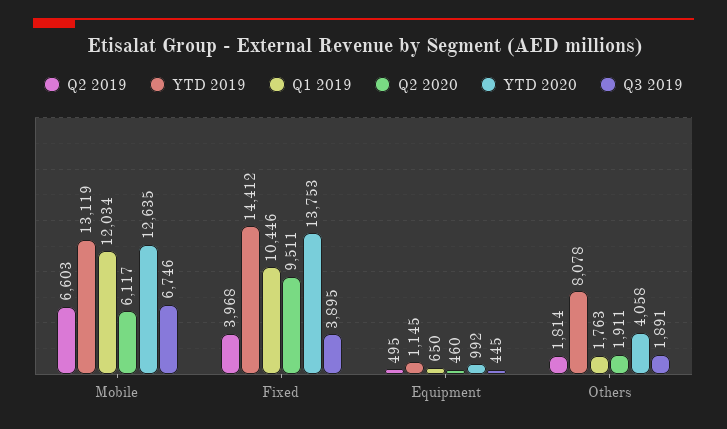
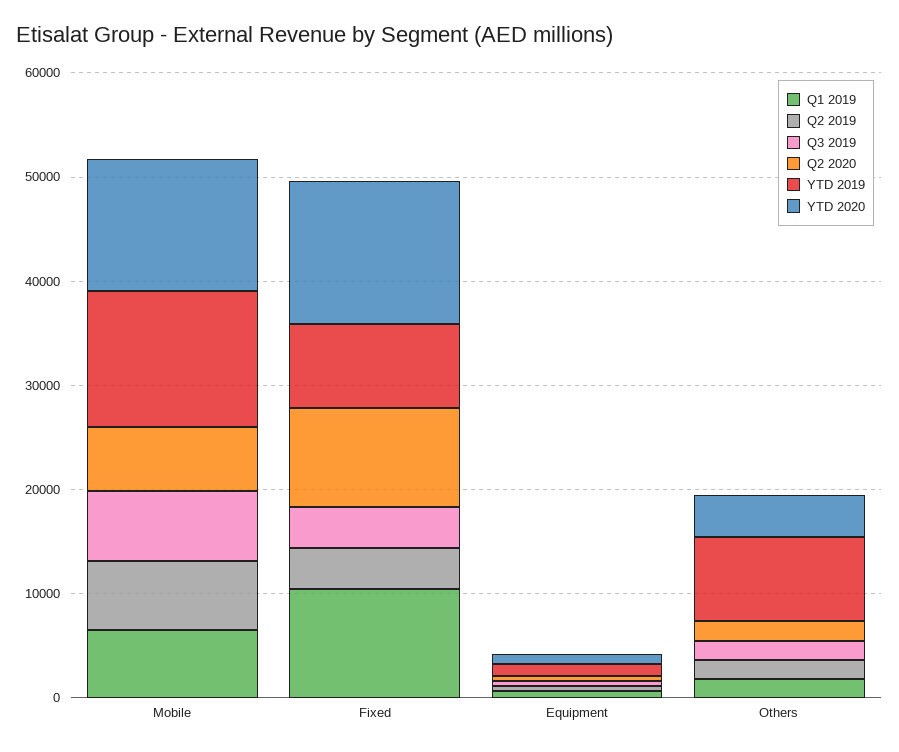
  {
    "Q2 2019": {
      "Mobile": 6603,
      "Fixed": 3968,
      "Equipment": 495,
      "Others": 1814
    },
    "YTD 2019": {
      "Mobile": 13119,
-     "Fixed": 14412,
+     "Fixed": 8000,
      "Equipment": 1145,
      "Others": 8078
    },
    "Q1 2019": {
-     "Mobile": 12034,
+     "Mobile": 6000,
      "Fixed": 10446,
      "Equipment": 650,
      "Others": 1763
    },
    "Q2 2020": {
      "Mobile": 6117,
      "Fixed": 9511,
      "Equipment": 460,
      "Others": 1911
    },
    "YTD 2020": {
      "Mobile": 12635,
      "Fixed": 13753,
      "Equipment": 992,
      "Others": 4058
    },
    "Q3 2019": {
      "Mobile": 6746,
      "Fixed": 3895,
      "Equipment": 445,
      "Others": 1891
    }
  }

